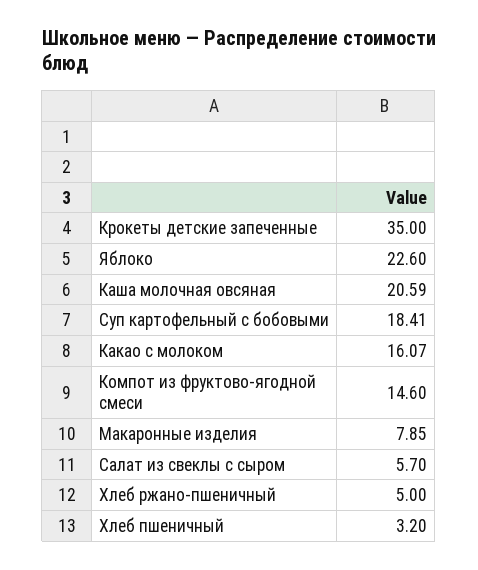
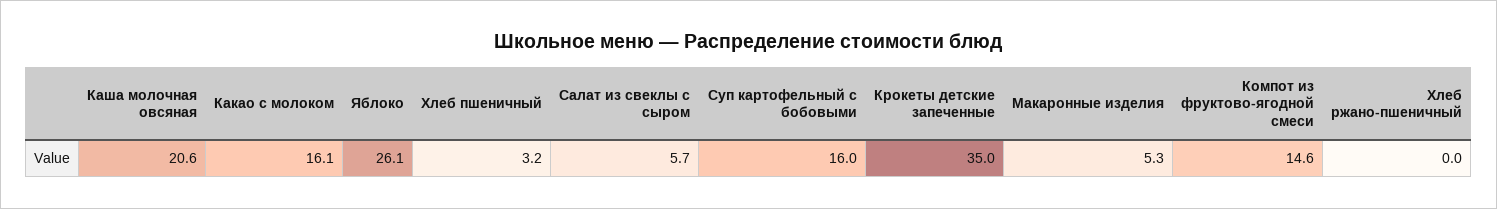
  {
    "Крокеты детские запеченные": 35,
-   "Яблоко": 22.6,
+   "Яблоко": 26.1,
    "Каша молочная овсяная": 20.59,
-   "Суп картофельный с бобовыми": 18.41,
+   "Суп картофельный с бобовыми": 16,
    "Какао с молоком": 16.07,
    "Компот из фруктово-ягодной смеси": 14.6,
-   "Макаронные изделия": 7.85,
+   "Макаронные изделия": 5.3,
    "Салат из свеклы с сыром": 5.7,
-   "Хлеб ржано-пшеничный": 5,
+   "Хлеб ржано-пшеничный": 0,
    "Хлеб пшеничный": 3.2
  }

